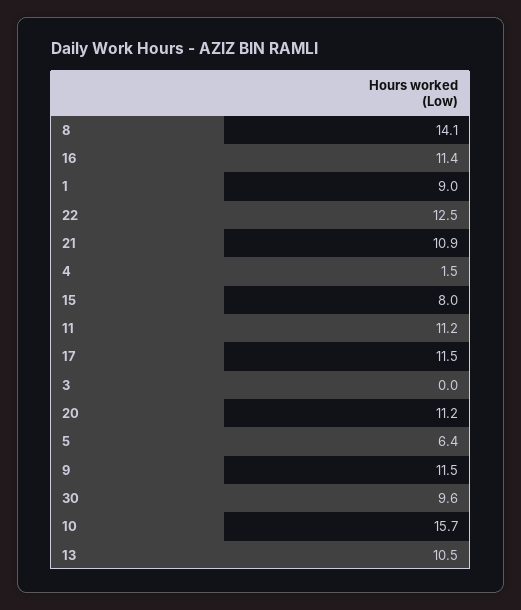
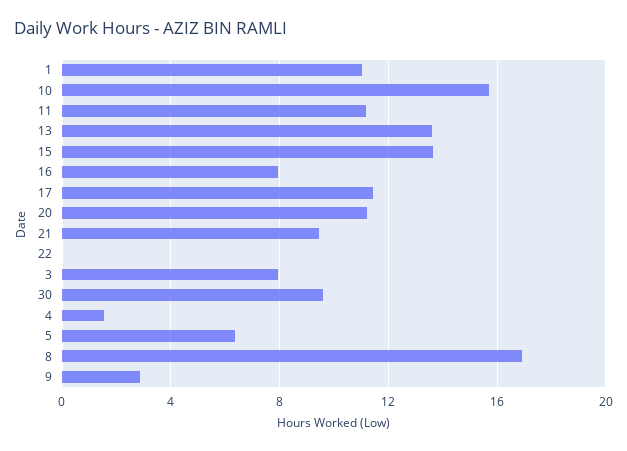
  {
-   "8": 14.1,
+   "8": 17,
-   "16": 11.4,
+   "16": 8,
-   "1": 9,
+   "1": 11,
-   "22": 12.5,
+   "22": 0,
-   "21": 10.9,
+   "21": 9.5,
    "4": 1.5,
-   "15": 8,
+   "15": 13.5,
    "11": 11.2,
    "17": 11.5,
-   "3": 0,
+   "3": 8,
    "20": 11.2,
    "5": 6.4,
-   "9": 11.5,
+   "9": 3,
    "30": 9.6,
    "10": 15.7,
-   "13": 10.5
+   "13": 13.5
  }

